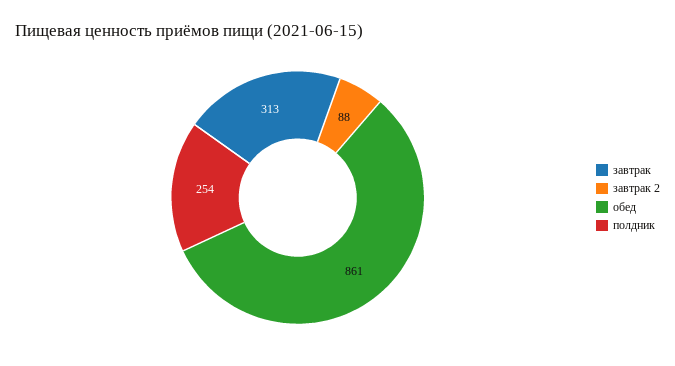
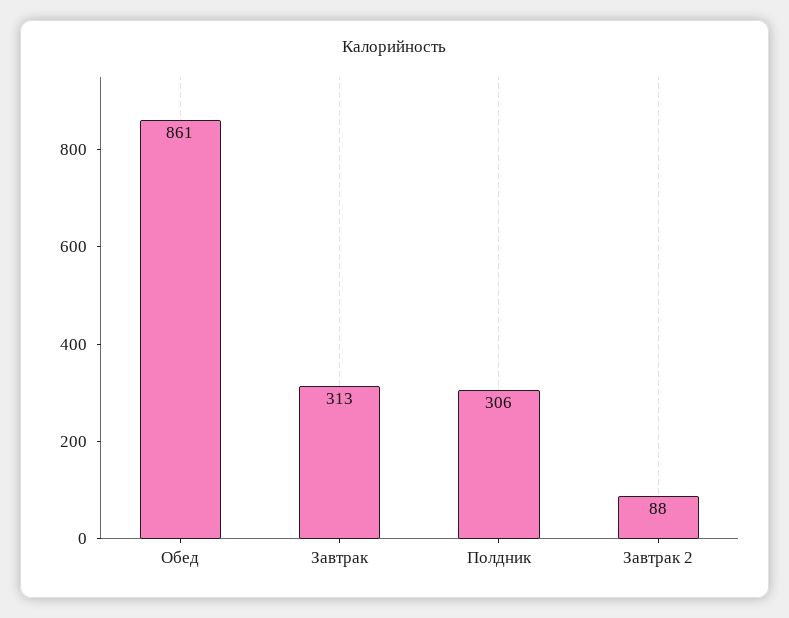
  {
    "завтрак": 313,
    "завтрак 2": 88,
    "обед": 861,
-   "полдник": 254
+   "полдник": 306
  }

